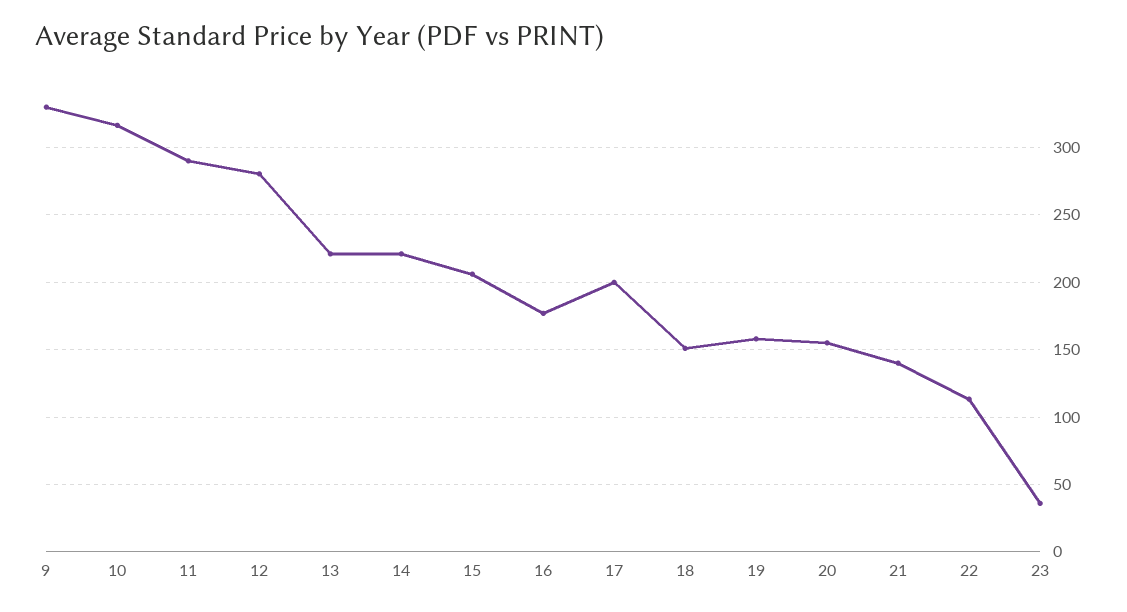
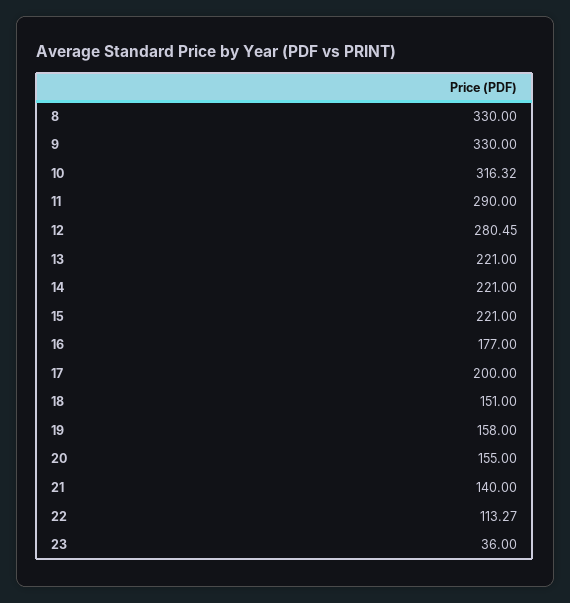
  {
    "9": 330,
    "10": 316.32,
    "11": 290,
    "12": 280.45,
    "13": 221,
    "14": 221,
-   "15": 205,
+   "15": 221,
    "16": 177,
    "17": 200,
    "18": 151,
    "19": 158,
    "20": 155,
    "21": 140,
    "22": 113.27,
-   "23": 36
+   "23": 36,
+   "8": 330
  }

